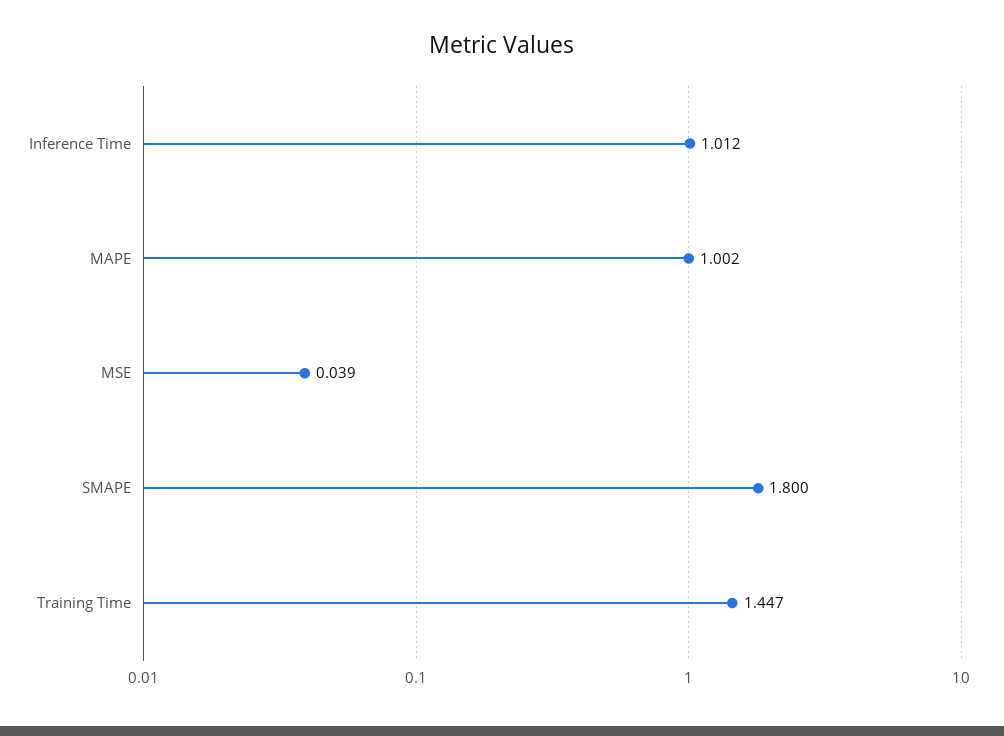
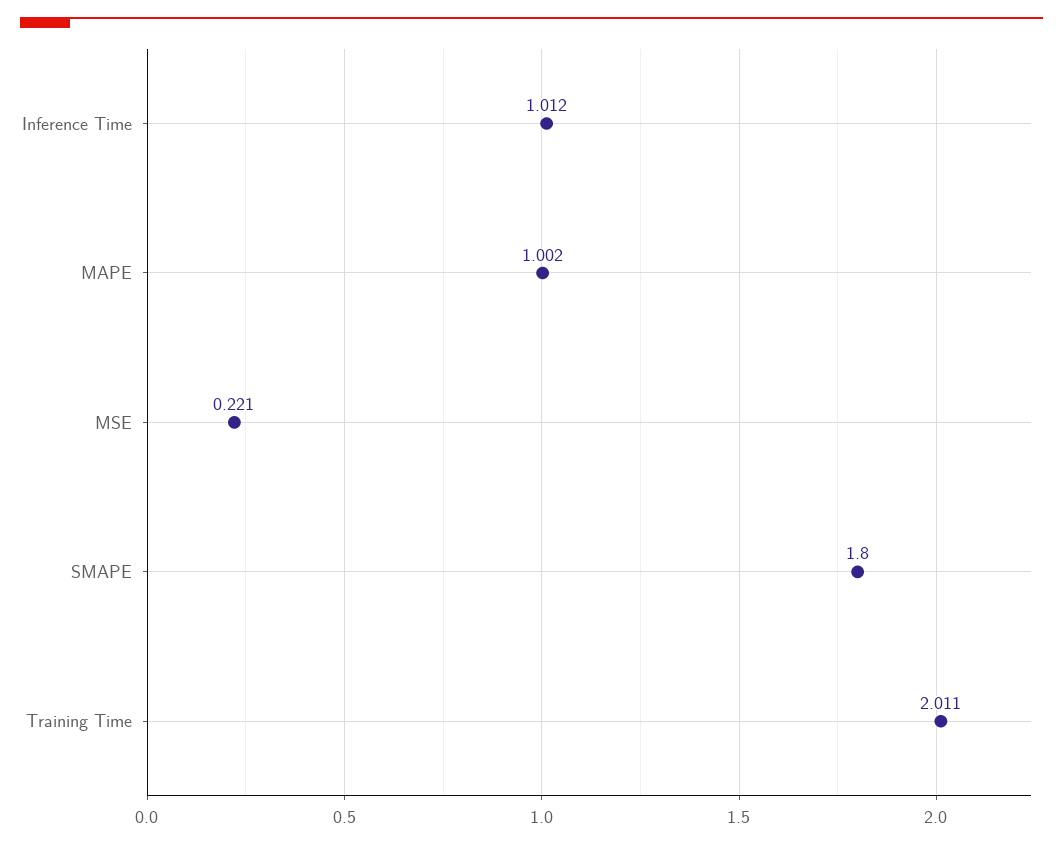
  {
    "Inference Time": 1.012,
    "MAPE": 1.002,
-   "MSE": 0.039,
+   "MSE": 0.221,
    "SMAPE": 1.8,
-   "Training Time": 1.447
+   "Training Time": 2.011
  }

